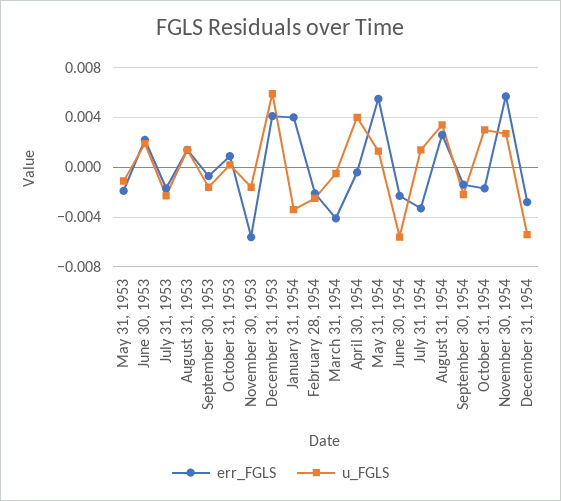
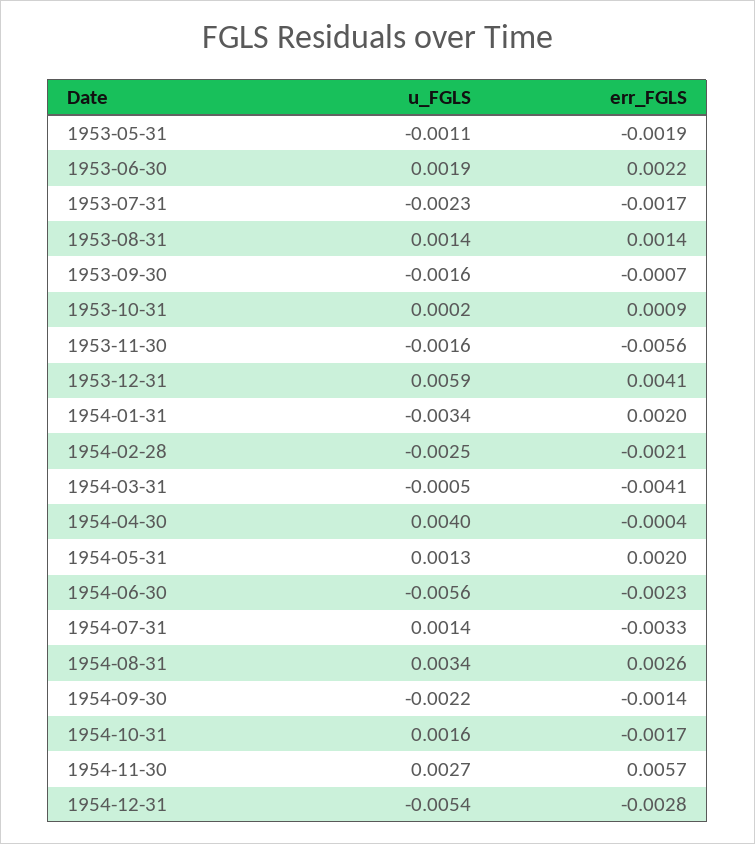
  {
    "err_FGLS": {
      "May 31, 1953": -0.0019,
      "June 30, 1953": 0.0022,
      "July 31, 1953": -0.0017,
      "August 31, 1953": 0.0014,
      "September 30, 1953": -0.0007,
      "October 31, 1953": 0.0009,
      "November 30, 1953": -0.0056,
      "December 31, 1953": 0.0041,
-     "January 31, 1954": 0.004,
+     "January 31, 1954": 0.002,
      "February 28, 1954": -0.0021,
      "March 31, 1954": -0.0041,
      "April 30, 1954": -0.0004,
-     "May 31, 1954": 0.0055,
+     "May 31, 1954": 0.002,
      "June 30, 1954": -0.0023,
      "July 31, 1954": -0.0033,
      "August 31, 1954": 0.0026,
      "September 30, 1954": -0.0014,
      "October 31, 1954": -0.0017,
      "November 30, 1954": 0.0057,
      "December 31, 1954": -0.0028
    },
    "u_FGLS": {
      "May 31, 1953": -0.0011,
      "June 30, 1953": 0.0019,
      "July 31, 1953": -0.0023,
      "August 31, 1953": 0.0014,
      "September 30, 1953": -0.0016,
      "October 31, 1953": 0.0002,
      "November 30, 1953": -0.0016,
      "December 31, 1953": 0.0059,
      "January 31, 1954": -0.0034,
      "February 28, 1954": -0.0025,
      "March 31, 1954": -0.0005,
      "April 30, 1954": 0.004,
      "May 31, 1954": 0.0013,
      "June 30, 1954": -0.0056,
      "July 31, 1954": 0.0014,
      "August 31, 1954": 0.0034,
      "September 30, 1954": -0.0022,
-     "October 31, 1954": 0.003,
+     "October 31, 1954": 0.0016,
      "November 30, 1954": 0.0027,
      "December 31, 1954": -0.0054
    }
  }

